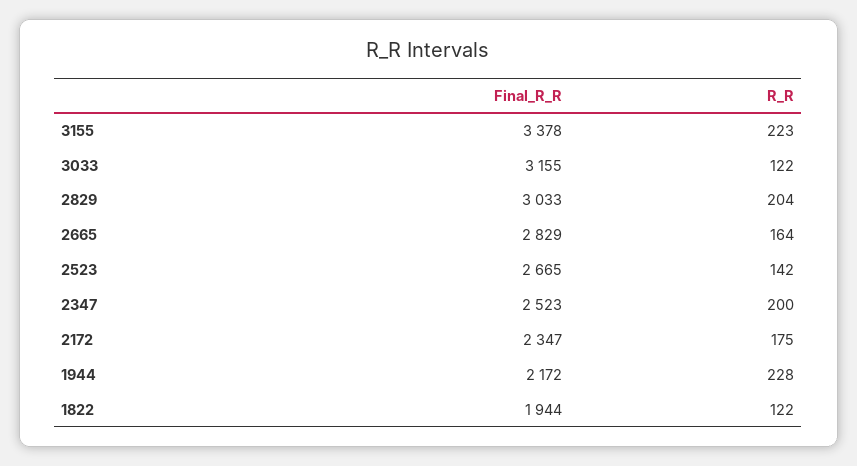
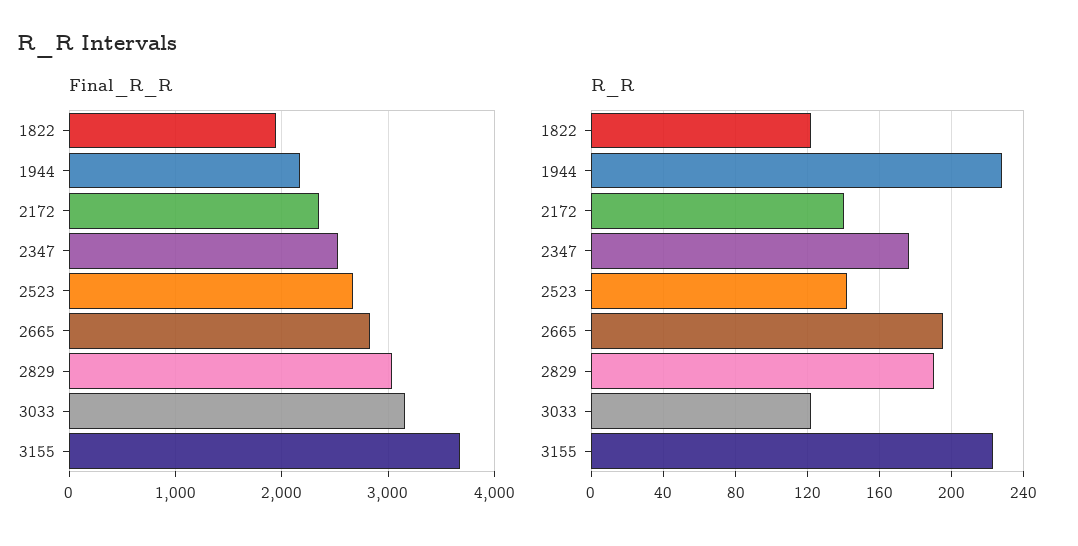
  {
    "Final_R_R": {
-     "3155": 3378,
+     "3155": 3700,
      "3033": 3155,
      "2829": 3033,
      "2665": 2829,
      "2523": 2665,
      "2347": 2523,
      "2172": 2347,
      "1944": 2172,
      "1822": 1944
    },
    "R_R": {
      "3155": 223,
      "3033": 122,
-     "2829": 204,
+     "2829": 190,
-     "2665": 164,
+     "2665": 195,
      "2523": 142,
-     "2347": 200,
+     "2347": 175,
-     "2172": 175,
+     "2172": 140,
      "1944": 228,
      "1822": 122
    }
  }

